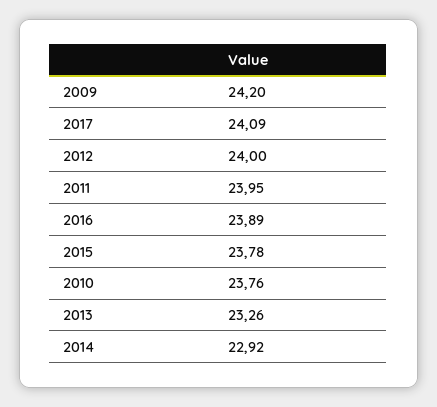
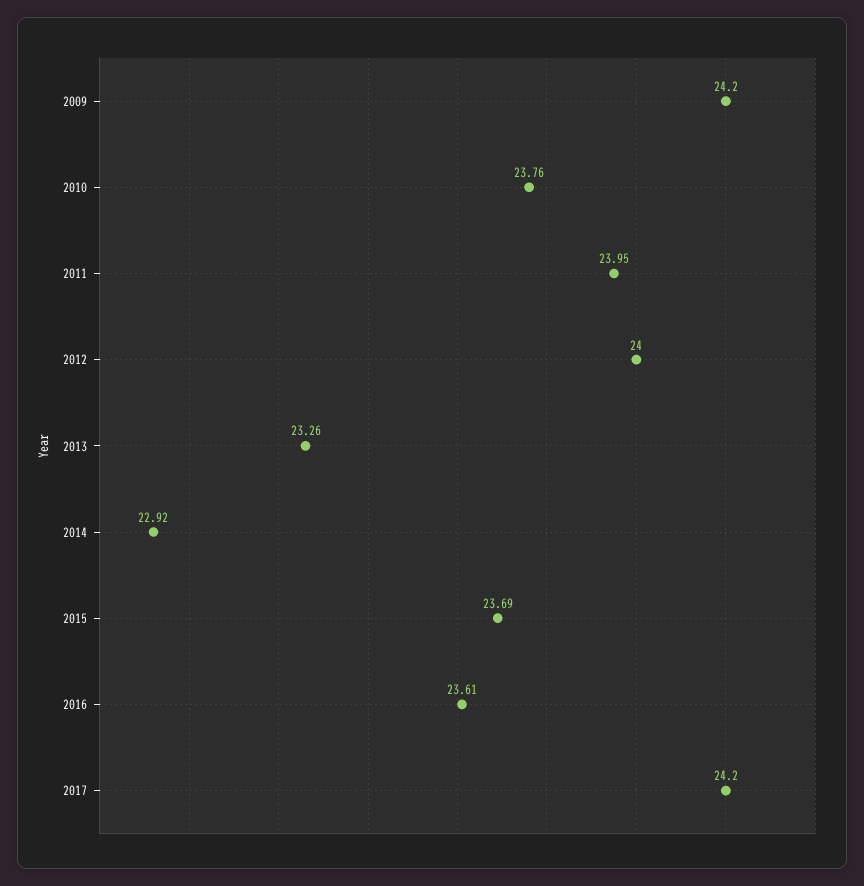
  {
    "2009": 24.2,
-   "2017": 24.09,
+   "2017": 24.2,
    "2012": 24,
    "2011": 23.95,
-   "2016": 23.89,
+   "2016": 23.61,
-   "2015": 23.78,
+   "2015": 23.69,
    "2010": 23.76,
    "2013": 23.26,
    "2014": 22.92
  }

